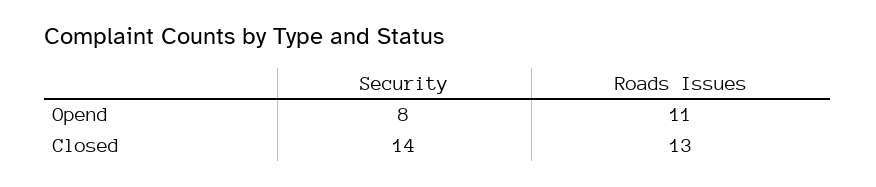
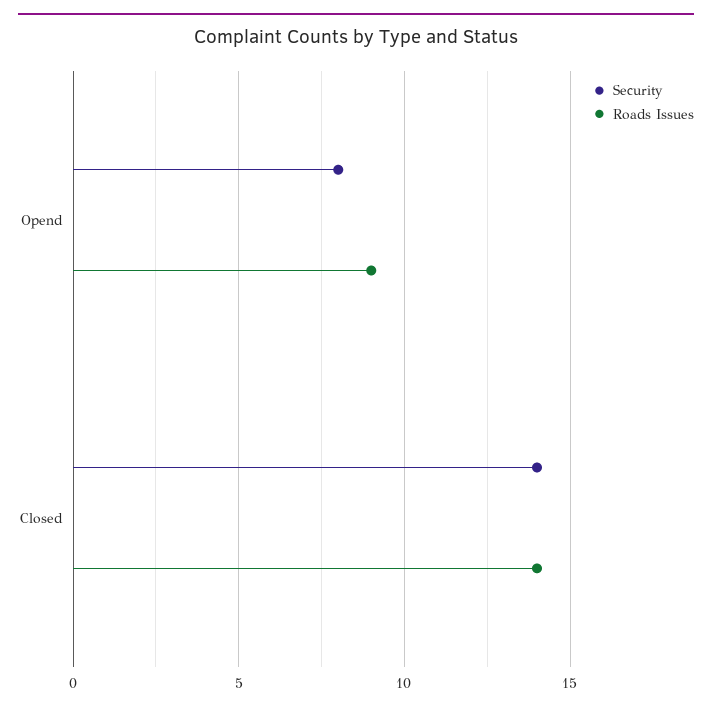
  {
    "Security": {
      "Opend": 8,
      "Closed": 14
    },
    "Roads Issues": {
-     "Opend": 11,
+     "Opend": 9,
-     "Closed": 13
+     "Closed": 14
    }
  }

